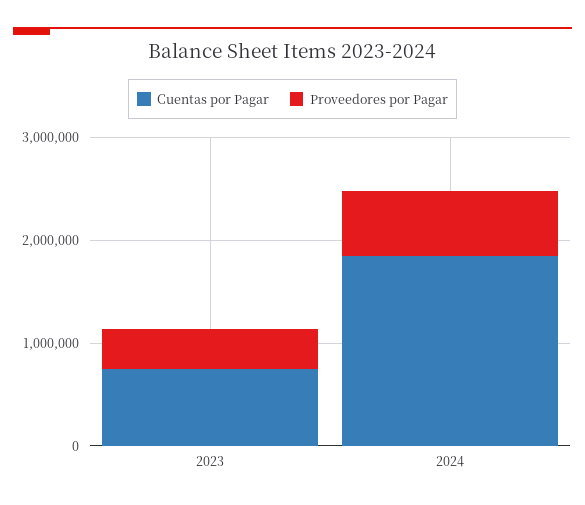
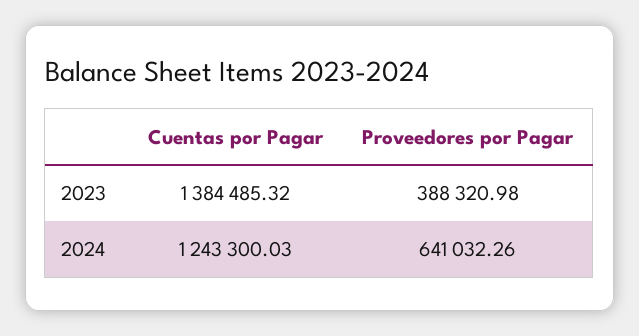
  {
    "Cuentas por Pagar": {
-     "2023": 800000,
+     "2023": 1384485.32,
-     "2024": 1800000
+     "2024": 1243300.03
    },
    "Proveedores por Pagar": {
      "2023": 388320.98,
      "2024": 641032.26
    }
  }

